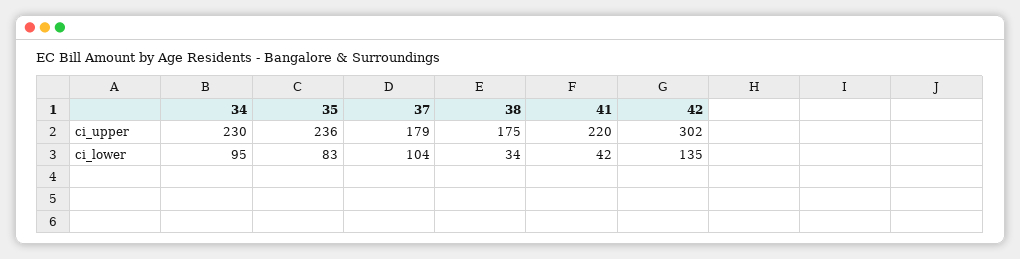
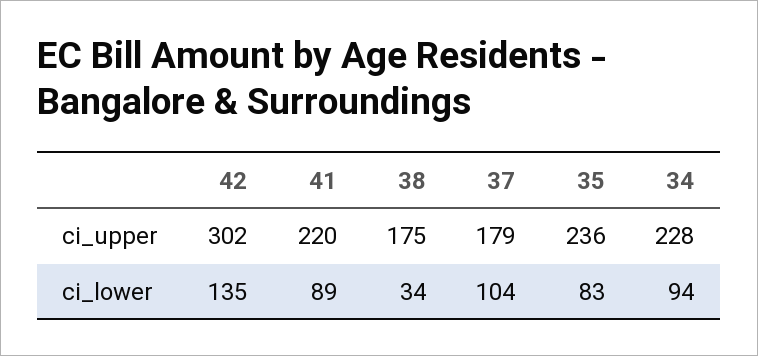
  {
    "34": {
-     "ci_upper": 230,
+     "ci_upper": 228,
-     "ci_lower": 95
+     "ci_lower": 94
    },
    "35": {
      "ci_upper": 236,
      "ci_lower": 83
    },
    "37": {
      "ci_upper": 179,
      "ci_lower": 104
    },
    "38": {
      "ci_upper": 175,
      "ci_lower": 34
    },
    "41": {
      "ci_upper": 220,
-     "ci_lower": 42
+     "ci_lower": 89
    },
    "42": {
      "ci_upper": 302,
      "ci_lower": 135
    }
  }

